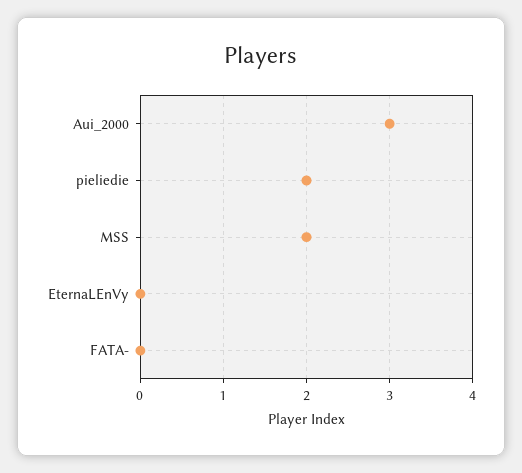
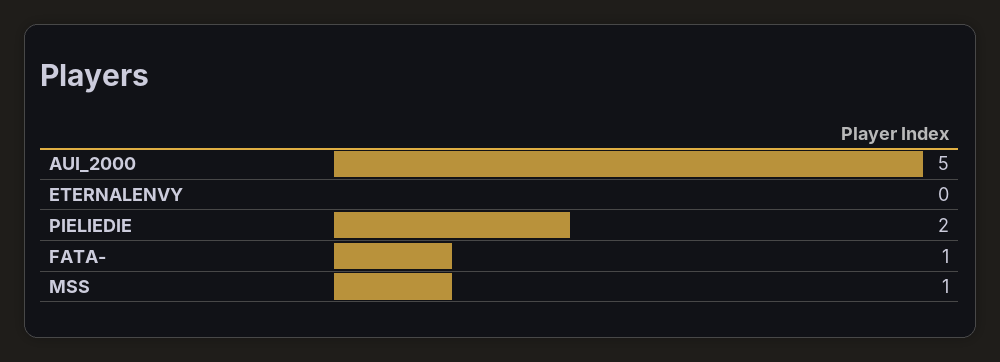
  {
-   "Aui_2000": 3,
+   "Aui_2000": 5,
    "pieliedie": 2,
-   "MSS": 2,
+   "MSS": 1,
    "EternaLEnVy": 0,
-   "FATA-": 0
+   "FATA-": 1
  }

